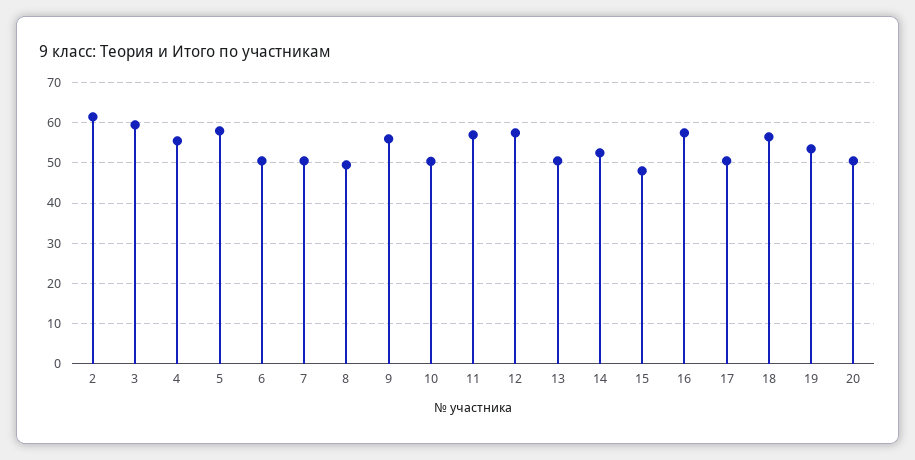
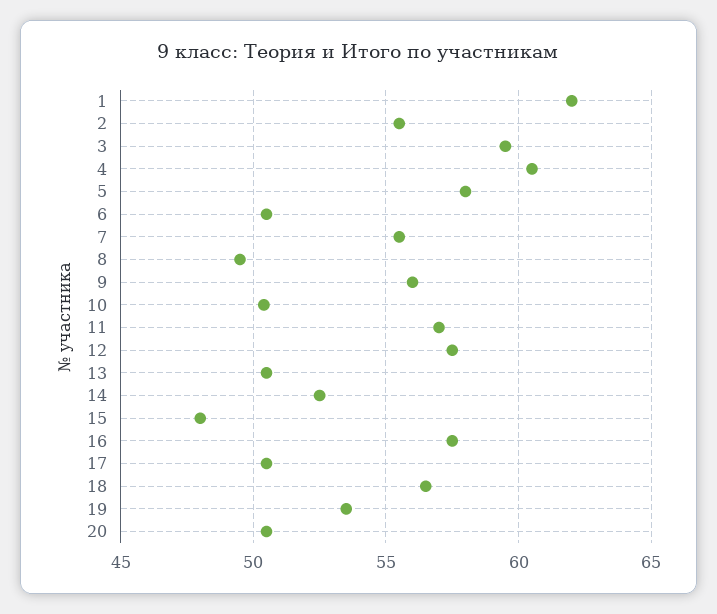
  {
-   "2": 62,
+   "2": 55.5,
    "3": 59.5,
-   "4": 56,
+   "4": 60.5,
    "5": 58,
    "6": 50.5,
-   "7": 50,
+   "7": 55.5,
    "8": 49.5,
    "9": 56,
    "10": 50.5,
    "11": 57,
    "12": 57.5,
    "13": 50.5,
    "14": 52.5,
    "15": 48,
    "16": 57.5,
    "17": 50.5,
    "18": 56.5,
    "19": 53.5,
-   "20": 50.5
+   "20": 50.5,
+   "1": 62
  }

